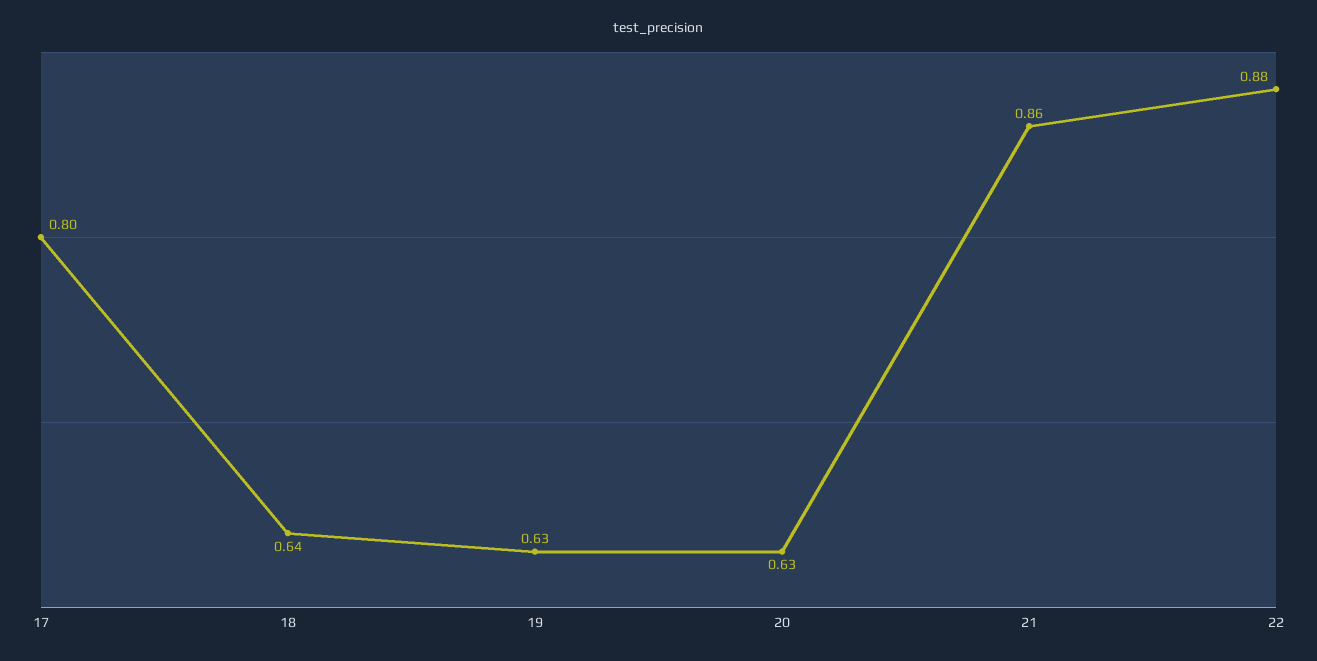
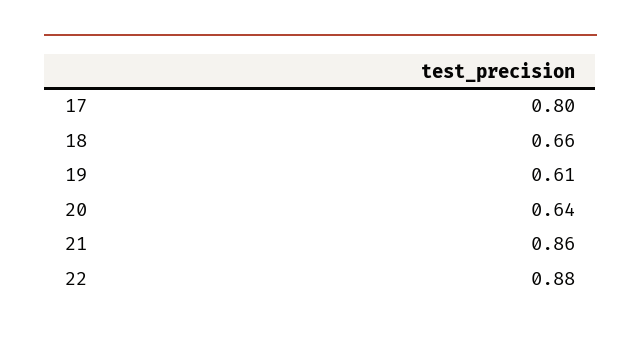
  {
    "17": 0.8,
-   "18": 0.64,
+   "18": 0.66,
-   "19": 0.63,
+   "19": 0.61,
-   "20": 0.63,
+   "20": 0.64,
    "21": 0.86,
    "22": 0.88
  }

